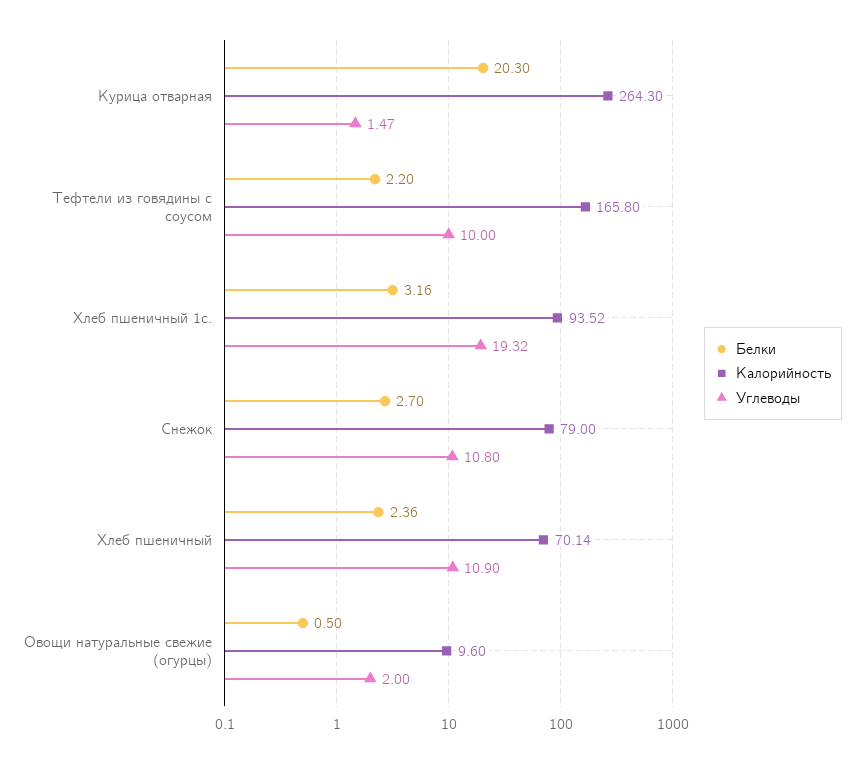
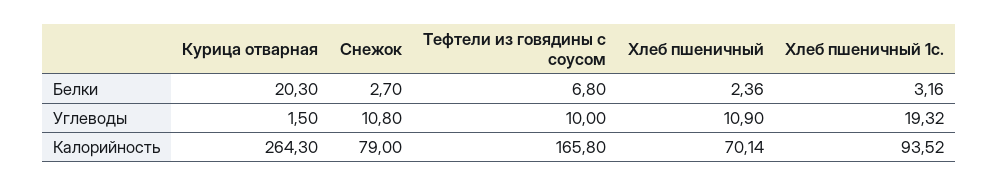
  {
    "Белки": {
      "Курица отварная": 20.3,
-     "Тефтели из говядины с соусом": 2.2,
+     "Тефтели из говядины с соусом": 6.8,
      "Хлеб пшеничный 1с.": 3.16,
      "Снежок": 2.7,
-     "Хлеб пшеничный": 2.36,
+     "Хлеб пшеничный": 2.36
-     "Овощи натуральные свежие (огурцы)": 0.5
    },
    "Калорийность": {
      "Курица отварная": 264.3,
      "Тефтели из говядины с соусом": 165.8,
      "Хлеб пшеничный 1с.": 93.52,
      "Снежок": 79,
-     "Хлеб пшеничный": 70.14,
+     "Хлеб пшеничный": 70.14
-     "Овощи натуральные свежие (огурцы)": 9.6
    },
    "Углеводы": {
-     "Курица отварная": 1.47,
+     "Курица отварная": 1.5,
      "Тефтели из говядины с соусом": 10,
      "Хлеб пшеничный 1с.": 19.32,
      "Снежок": 10.8,
-     "Хлеб пшеничный": 10.9,
+     "Хлеб пшеничный": 10.9
-     "Овощи натуральные свежие (огурцы)": 2
    }
  }

